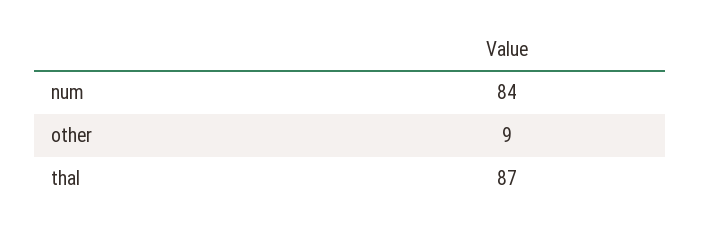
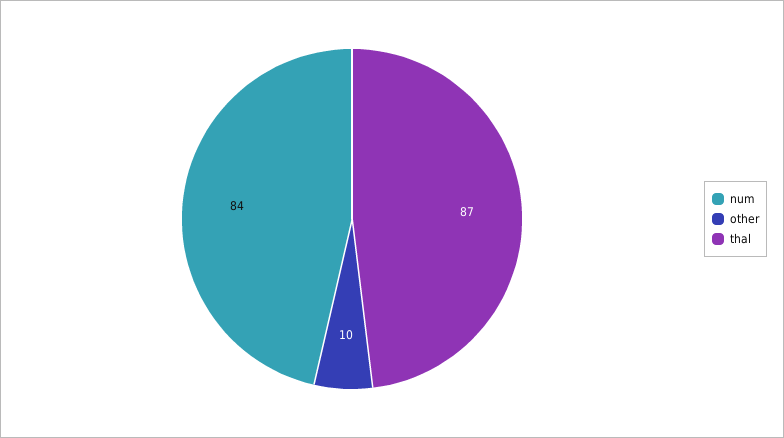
  {
    "num": 84,
-   "other": 9,
+   "other": 10,
    "thal": 87
  }

